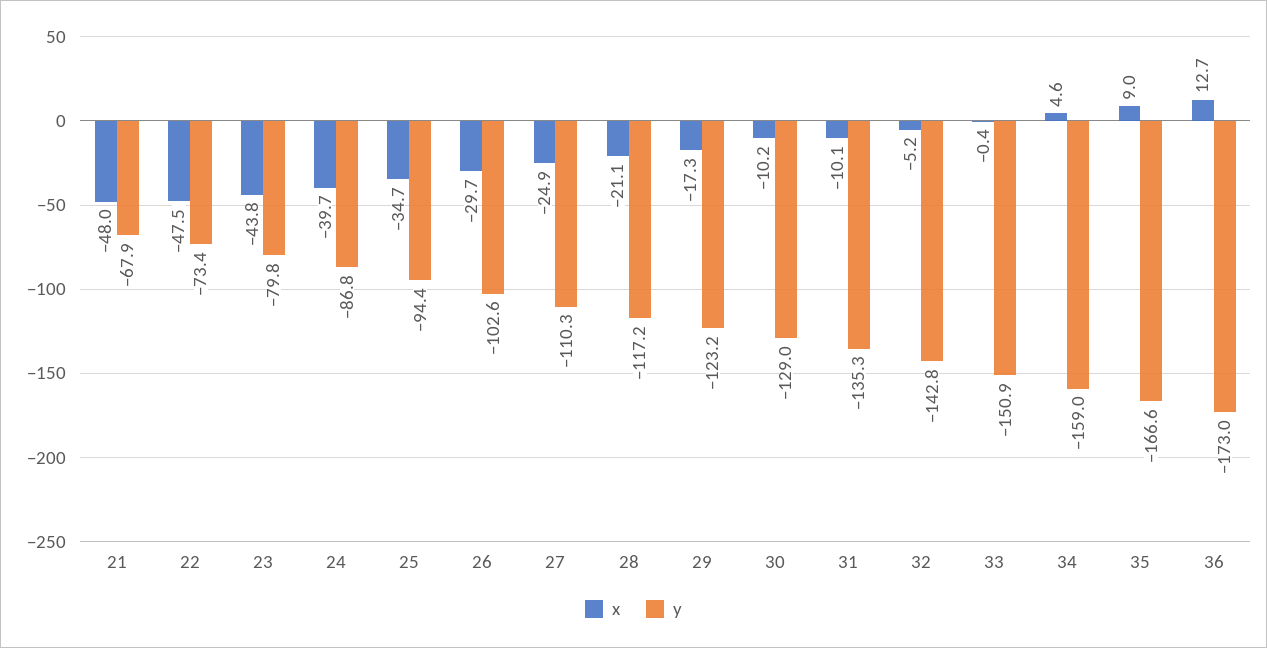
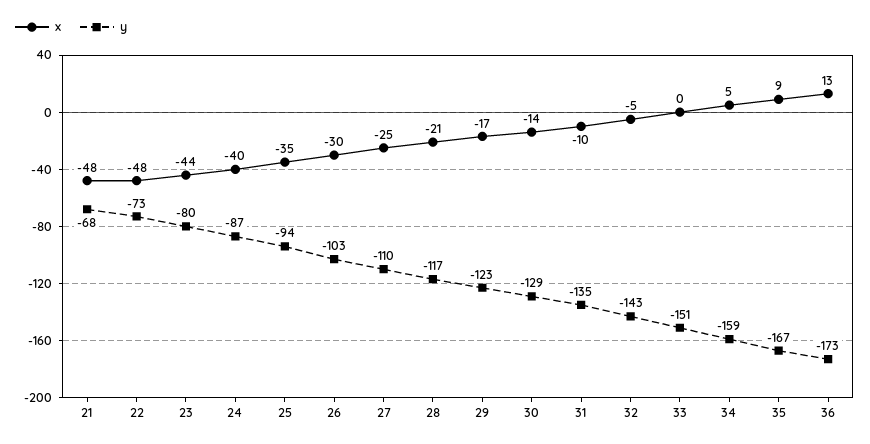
  {
    "x": {
      "21": -48,
      "22": -47.5,
      "23": -43.8,
      "24": -39.7,
      "25": -34.7,
      "26": -29.7,
      "27": -24.9,
      "28": -21.1,
      "29": -17.3,
-     "30": -10.2,
+     "30": -14,
      "31": -10.1,
      "32": -5.2,
      "33": -0.4,
      "34": 4.6,
      "35": 9,
      "36": 12.7
    },
    "y": {
      "21": -67.9,
      "22": -73.4,
      "23": -79.8,
      "24": -86.8,
      "25": -94.4,
      "26": -102.6,
      "27": -110.3,
      "28": -117.2,
      "29": -123.2,
      "30": -129,
      "31": -135.3,
      "32": -142.8,
      "33": -150.9,
      "34": -159,
      "35": -166.6,
      "36": -173
    }
  }

